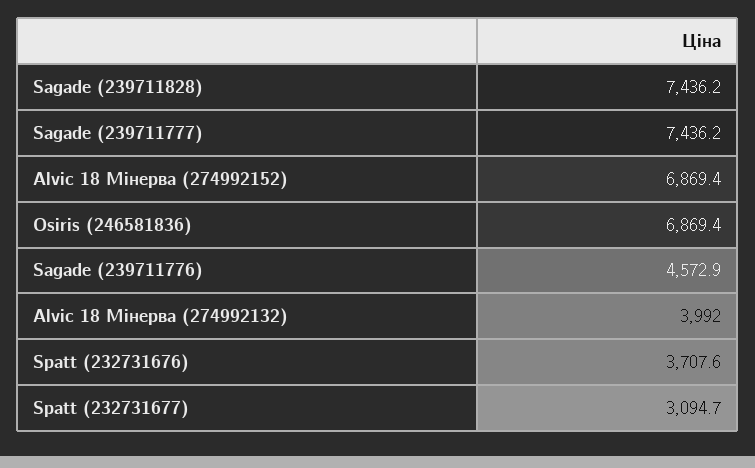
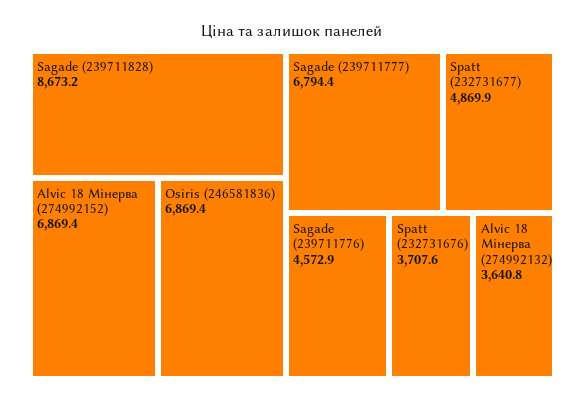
  {
-   "Sagade (239711828)": 7436.2,
+   "Sagade (239711828)": 8673.2,
-   "Sagade (239711777)": 7436.2,
+   "Sagade (239711777)": 6794.4,
    "Alvic 18 Мінерва (274992152)": 6869.4,
    "Osiris (246581836)": 6869.4,
    "Sagade (239711776)": 4572.9,
-   "Alvic 18 Мінерва (274992132)": 3992,
+   "Alvic 18 Мінерва (274992132)": 3640.8,
    "Spatt (232731676)": 3707.6,
-   "Spatt (232731677)": 3094.7
+   "Spatt (232731677)": 4869.9
  }

